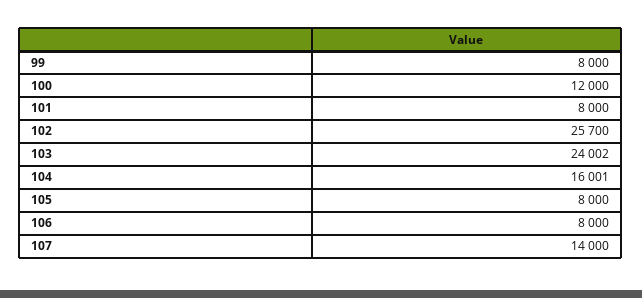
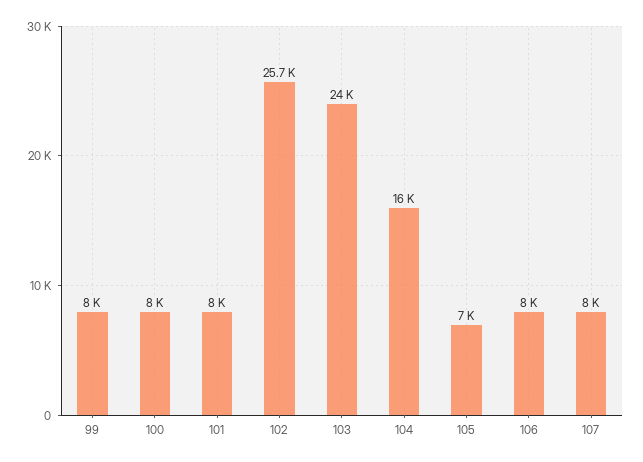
  {
    "99": 8000,
-   "100": 12000,
+   "100": 8000,
    "101": 8000,
    "102": 25700,
    "103": 24002,
    "104": 16001,
-   "105": 8000,
+   "105": 7000,
    "106": 8000,
-   "107": 14000
+   "107": 8000
  }

